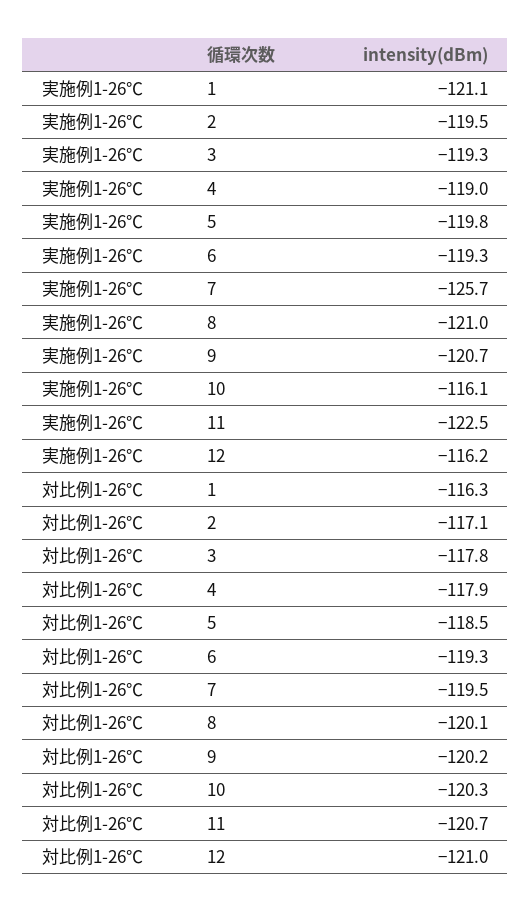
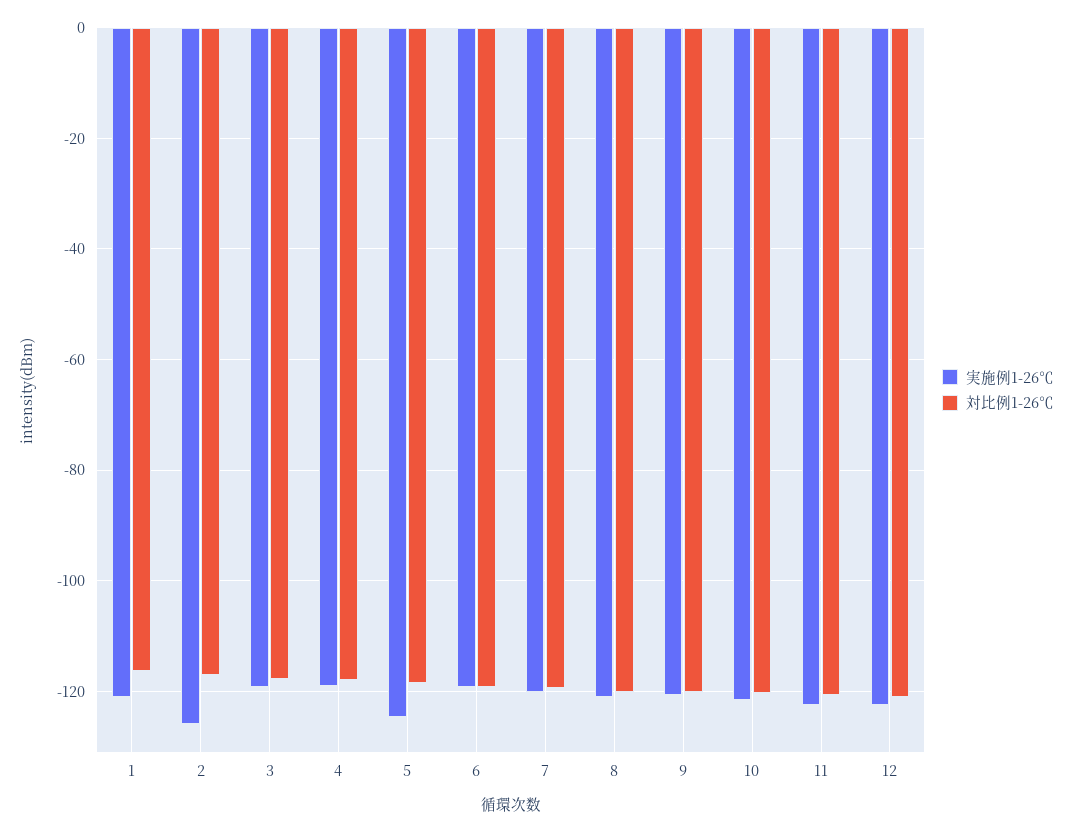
  {
    "実施例1-26℃": {
      "1": -121.1,
-     "2": -119.5,
+     "2": -126,
      "3": -119.3,
      "4": -119,
-     "5": -119.8,
+     "5": -124,
      "6": -119.3,
-     "7": -125.7,
+     "7": -120,
      "8": -121,
      "9": -120.7,
-     "10": -116.1,
+     "10": -122,
      "11": -122.5,
-     "12": -116.2
+     "12": -122
    },
    "対比例1-26℃": {
      "1": -116.3,
      "2": -117.1,
      "3": -117.8,
      "4": -117.9,
      "5": -118.5,
      "6": -119.3,
      "7": -119.5,
      "8": -120.1,
      "9": -120.2,
      "10": -120.3,
      "11": -120.7,
      "12": -121
    }
  }

